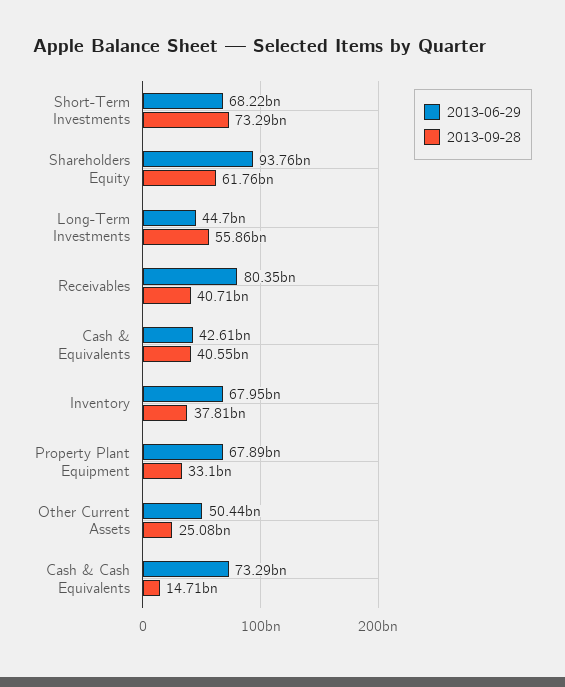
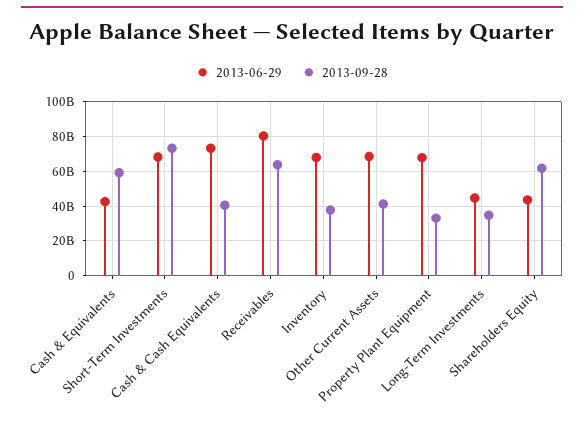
  {
    "2013-06-29": {
      "Short-Term Investments": 68220000000,
-     "Shareholders Equity": 93760000000,
+     "Shareholders Equity": 45000000000,
      "Long-Term Investments": 44700000000,
      "Receivables": 80350000000,
      "Cash & Equivalents": 42610000000,
      "Inventory": 67950000000,
      "Property Plant Equipment": 67890000000,
-     "Other Current Assets": 50440000000,
+     "Other Current Assets": 70000000000,
      "Cash & Cash Equivalents": 73290000000
    },
    "2013-09-28": {
      "Short-Term Investments": 73290000000,
      "Shareholders Equity": 61760000000,
-     "Long-Term Investments": 55860000000,
+     "Long-Term Investments": 35000000000,
-     "Receivables": 40710000000,
+     "Receivables": 65000000000,
-     "Cash & Equivalents": 40550000000,
+     "Cash & Equivalents": 60000000000,
      "Inventory": 37810000000,
      "Property Plant Equipment": 33100000000,
-     "Other Current Assets": 25080000000,
+     "Other Current Assets": 40000000000,
-     "Cash & Cash Equivalents": 14710000000
+     "Cash & Cash Equivalents": 40000000000
    }
  }

